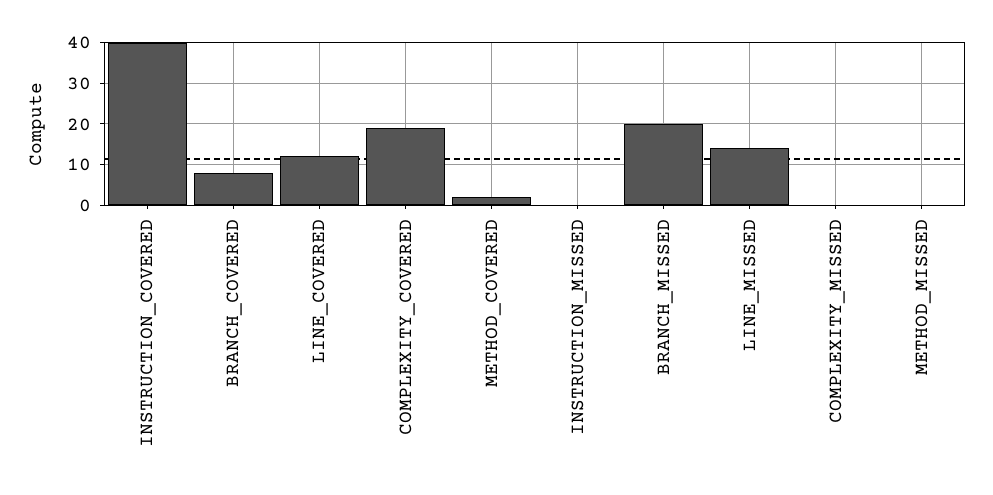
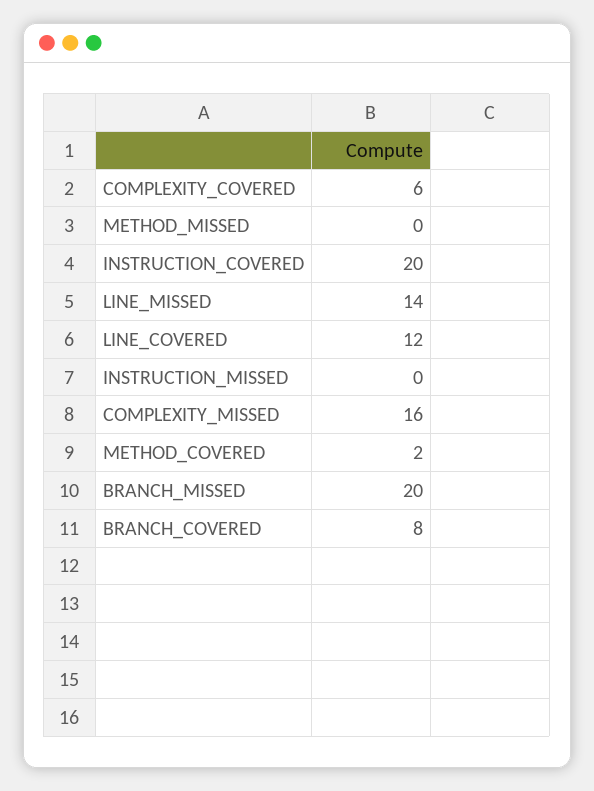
  {
-   "INSTRUCTION_COVERED": 40,
+   "INSTRUCTION_COVERED": 20,
    "BRANCH_COVERED": 8,
    "LINE_COVERED": 12,
-   "COMPLEXITY_COVERED": 20,
+   "COMPLEXITY_COVERED": 6,
    "METHOD_COVERED": 2,
    "INSTRUCTION_MISSED": 0,
    "BRANCH_MISSED": 20,
    "LINE_MISSED": 14,
-   "COMPLEXITY_MISSED": 0,
+   "COMPLEXITY_MISSED": 16,
    "METHOD_MISSED": 0
  }

